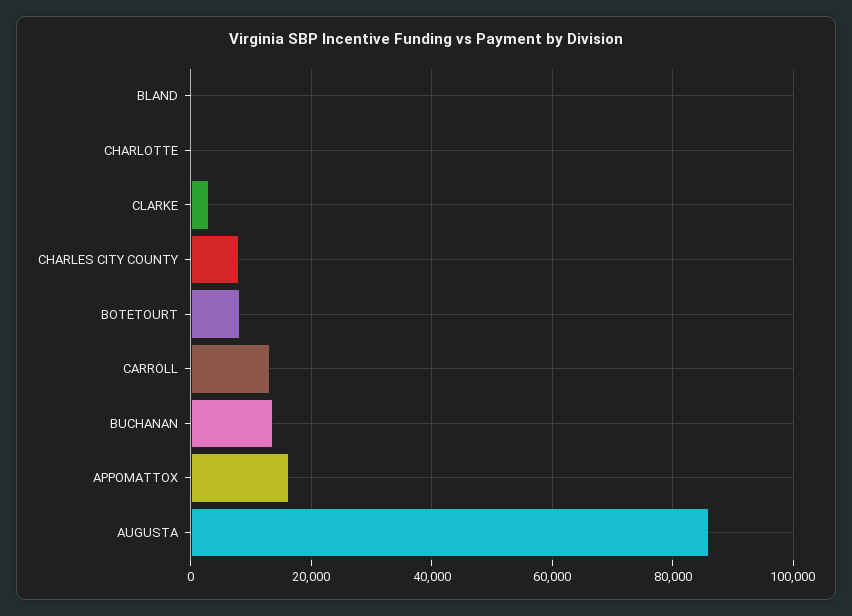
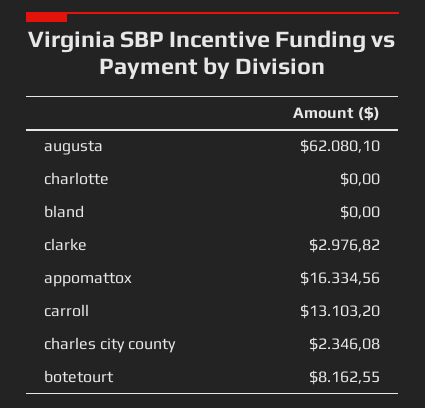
  {
    "BLAND": 0,
    "CHARLOTTE": 0,
    "CLARKE": 2976.82,
-   "CHARLES CITY COUNTY": 8000,
+   "CHARLES CITY COUNTY": 2346.08,
    "BOTETOURT": 8162.55,
    "CARROLL": 13103.2,
-   "BUCHANAN": 14000,
    "APPOMATTOX": 16334.56,
-   "AUGUSTA": 86000
+   "AUGUSTA": 62080.1
  }

